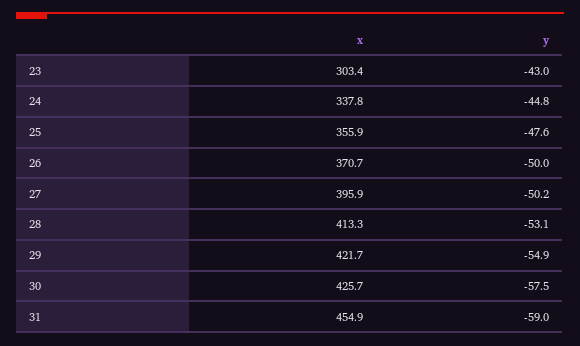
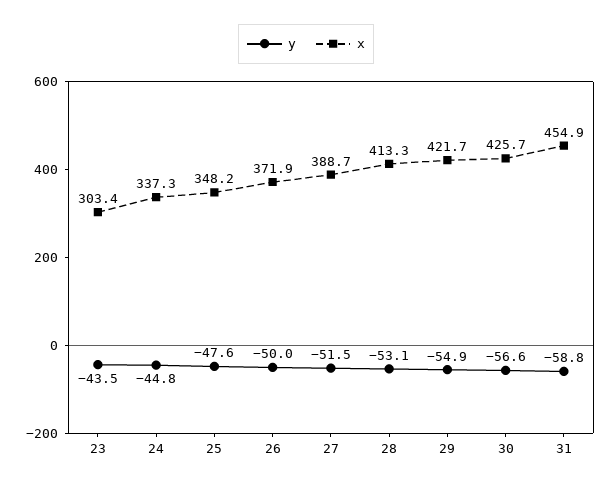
  {
    "x": {
      "23": 303.4,
-     "24": 337.8,
+     "24": 337.3,
-     "25": 355.9,
+     "25": 348.2,
-     "26": 370.7,
+     "26": 371.9,
-     "27": 395.9,
+     "27": 388.7,
      "28": 413.3,
      "29": 421.7,
      "30": 425.7,
      "31": 454.9
    },
    "y": {
-     "23": -43,
+     "23": -43.5,
      "24": -44.8,
      "25": -47.6,
      "26": -50,
-     "27": -50.2,
+     "27": -51.5,
      "28": -53.1,
      "29": -54.9,
-     "30": -57.5,
+     "30": -56.6,
-     "31": -59
+     "31": -58.8
    }
  }

